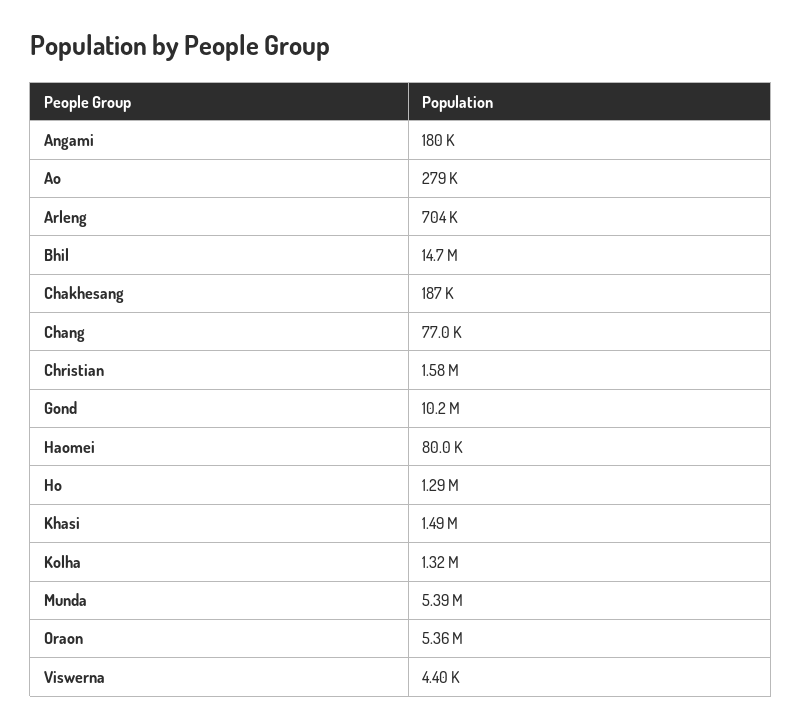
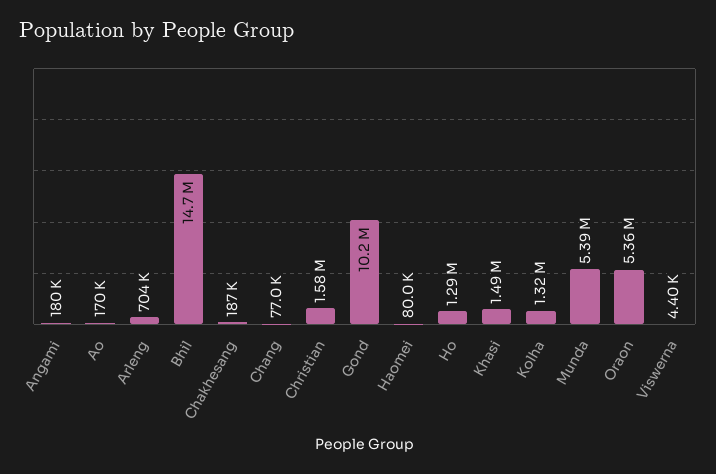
  {
    "Angami": 180000,
-   "Ao": 279000,
+   "Ao": 170000,
    "Arleng": 704000,
    "Bhil": 14700000,
    "Chakhesang": 187000,
    "Chang": 77000,
    "Christian": 1580000,
    "Gond": 10200000,
    "Haomei": 80000,
    "Ho": 1290000,
    "Khasi": 1490000,
    "Kolha": 1320000,
    "Munda": 5390000,
    "Oraon": 5360000,
    "Viswerna": 4400
  }

